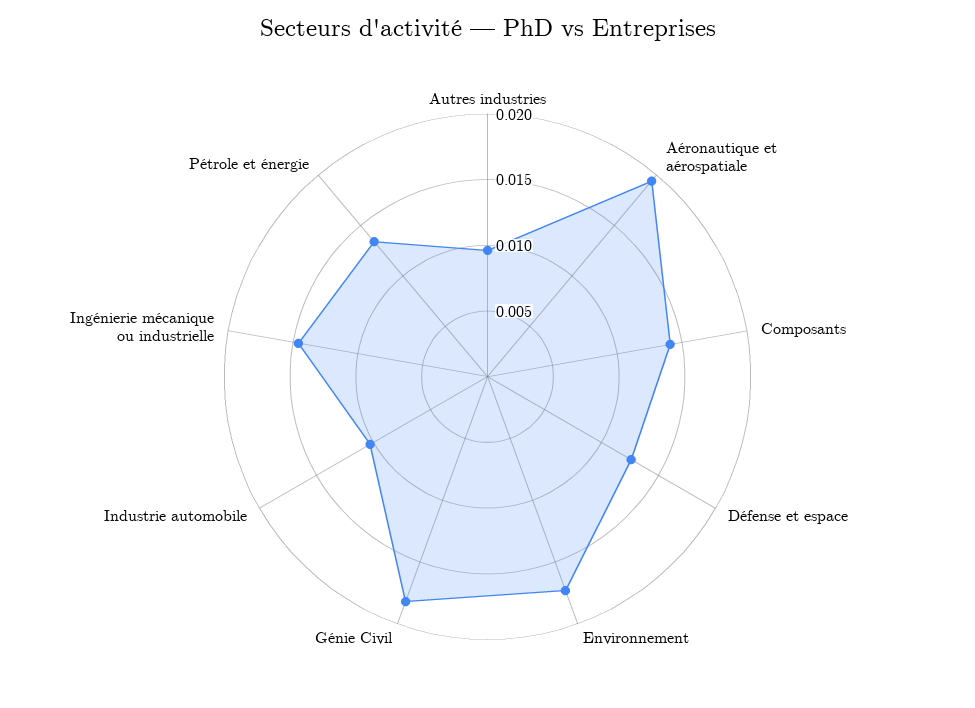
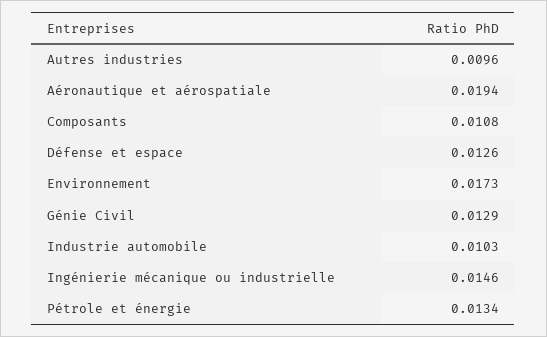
  {
    "Autres industries": 0.0096,
    "Aéronautique et aérospatiale": 0.0194,
-   "Composants": 0.014,
+   "Composants": 0.0108,
    "Défense et espace": 0.0126,
    "Environnement": 0.0173,
-   "Génie Civil": 0.018,
+   "Génie Civil": 0.0129,
    "Industrie automobile": 0.0103,
    "Ingénierie mécanique ou industrielle": 0.0146,
    "Pétrole et énergie": 0.0134
  }

